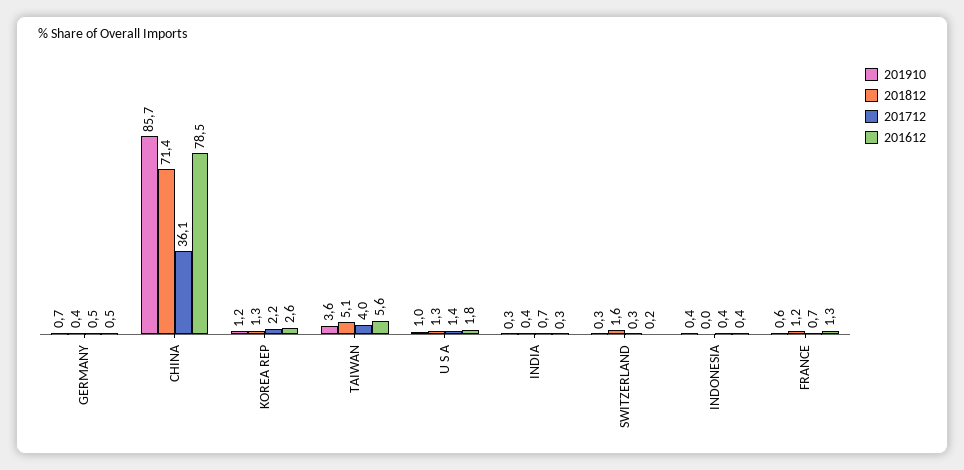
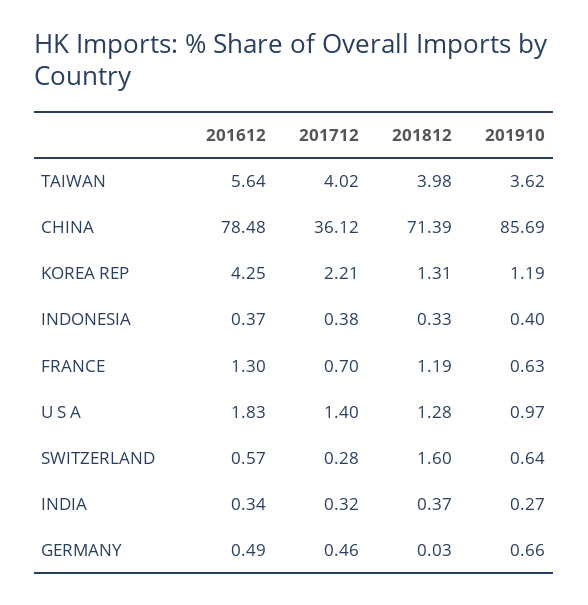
  {
    "201910": {
      "GERMANY": 0.66,
      "CHINA": 85.69,
      "KOREA REP": 1.19,
      "TAIWAN": 3.62,
      "U S A": 0.97,
      "INDIA": 0.27,
-     "SWITZERLAND": 0.3,
+     "SWITZERLAND": 0.64,
      "INDONESIA": 0.4,
      "FRANCE": 0.63
    },
    "201812": {
-     "GERMANY": 0.4,
+     "GERMANY": 0.03,
      "CHINA": 71.39,
      "KOREA REP": 1.31,
-     "TAIWAN": 5.1,
+     "TAIWAN": 3.98,
      "U S A": 1.28,
      "INDIA": 0.37,
      "SWITZERLAND": 1.6,
-     "INDONESIA": 0,
+     "INDONESIA": 0.33,
      "FRANCE": 1.19
    },
    "201712": {
      "GERMANY": 0.46,
      "CHINA": 36.12,
      "KOREA REP": 2.21,
      "TAIWAN": 4.02,
      "U S A": 1.4,
-     "INDIA": 0.7,
+     "INDIA": 0.32,
      "SWITZERLAND": 0.28,
      "INDONESIA": 0.38,
      "FRANCE": 0.7
    },
    "201612": {
      "GERMANY": 0.49,
      "CHINA": 78.48,
-     "KOREA REP": 2.6,
+     "KOREA REP": 4.25,
      "TAIWAN": 5.64,
      "U S A": 1.83,
      "INDIA": 0.34,
-     "SWITZERLAND": 0.2,
+     "SWITZERLAND": 0.57,
      "INDONESIA": 0.37,
      "FRANCE": 1.3
    }
  }

